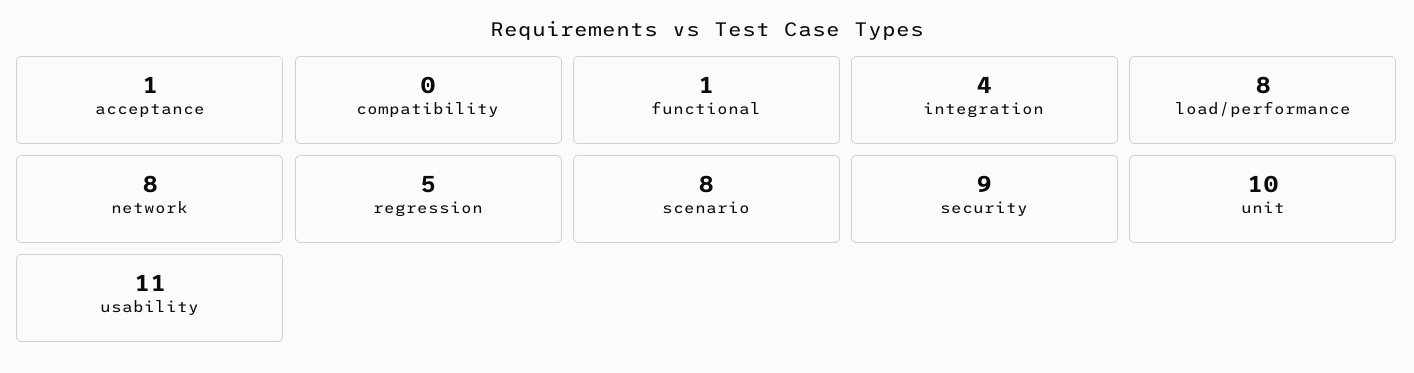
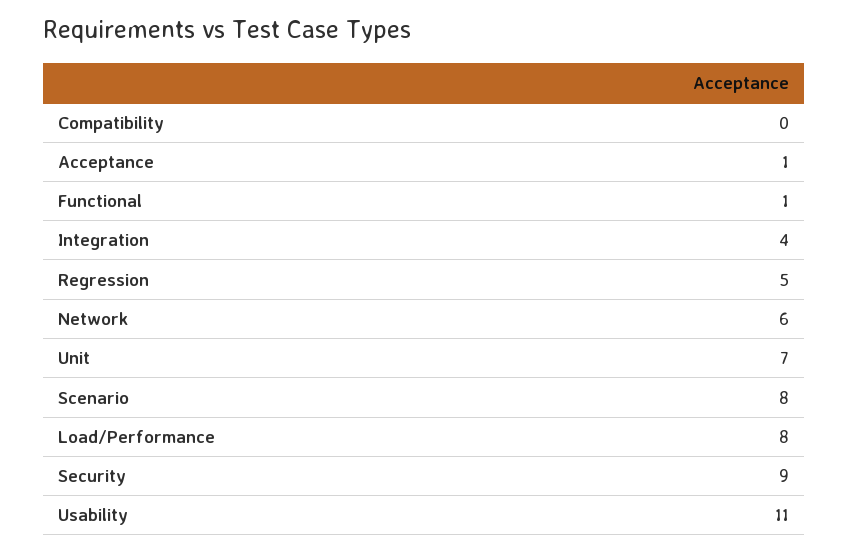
  {
    "acceptance": 1,
    "compatibility": 0,
    "functional": 1,
    "integration": 4,
    "load/performance": 8,
-   "network": 8,
+   "network": 6,
    "regression": 5,
    "scenario": 8,
    "security": 9,
-   "unit": 10,
+   "unit": 7,
    "usability": 11
  }

